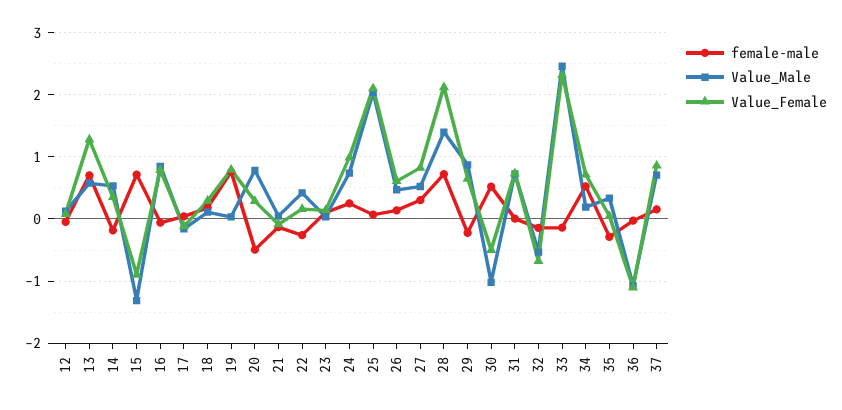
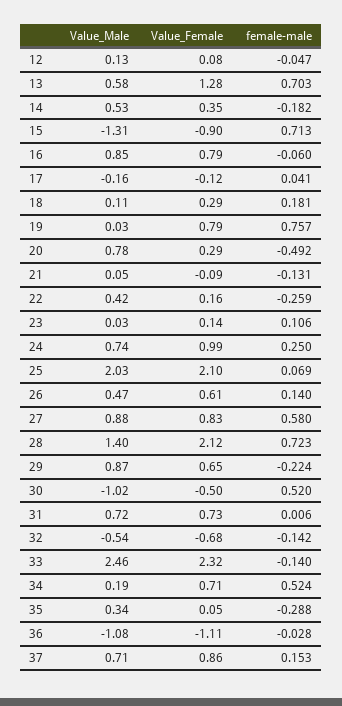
  {
    "female-male": {
      "12": -0.047,
      "13": 0.703,
      "14": -0.182,
      "15": 0.713,
      "16": -0.06,
      "17": 0.041,
      "18": 0.181,
      "19": 0.757,
      "20": -0.492,
      "21": -0.131,
      "22": -0.259,
      "23": 0.106,
      "24": 0.25,
      "25": 0.069,
      "26": 0.14,
-     "27": 0.3,
+     "27": 0.58,
      "28": 0.723,
      "29": -0.224,
      "30": 0.52,
      "31": 0.006,
      "32": -0.142,
      "33": -0.14,
      "34": 0.524,
      "35": -0.288,
      "36": -0.028,
      "37": 0.153
    },
    "Value_Male": {
      "12": 0.13,
      "13": 0.58,
      "14": 0.53,
      "15": -1.31,
      "16": 0.85,
      "17": -0.16,
      "18": 0.11,
      "19": 0.03,
      "20": 0.78,
      "21": 0.05,
      "22": 0.42,
      "23": 0.03,
      "24": 0.74,
      "25": 2.03,
      "26": 0.47,
-     "27": 0.5,
+     "27": 0.88,
      "28": 1.4,
      "29": 0.87,
      "30": -1.02,
      "31": 0.72,
      "32": -0.54,
      "33": 2.46,
      "34": 0.19,
      "35": 0.34,
      "36": -1.08,
      "37": 0.71
    },
    "Value_Female": {
      "12": 0.08,
      "13": 1.28,
      "14": 0.35,
      "15": -0.9,
      "16": 0.79,
      "17": -0.12,
      "18": 0.29,
      "19": 0.79,
      "20": 0.29,
      "21": -0.09,
      "22": 0.16,
      "23": 0.14,
      "24": 0.99,
      "25": 2.1,
      "26": 0.61,
      "27": 0.83,
      "28": 2.12,
      "29": 0.65,
      "30": -0.5,
      "31": 0.73,
      "32": -0.68,
      "33": 2.32,
      "34": 0.71,
      "35": 0.05,
      "36": -1.11,
      "37": 0.86
    }
  }

